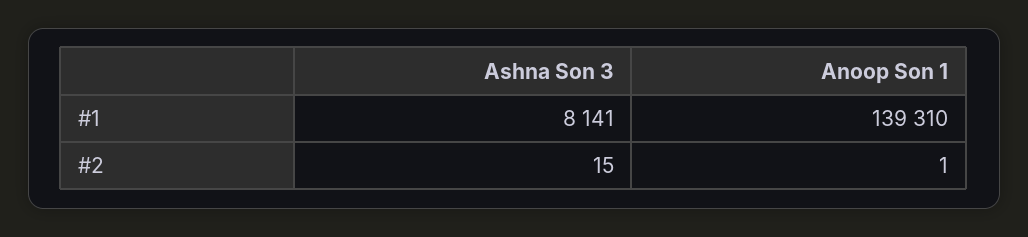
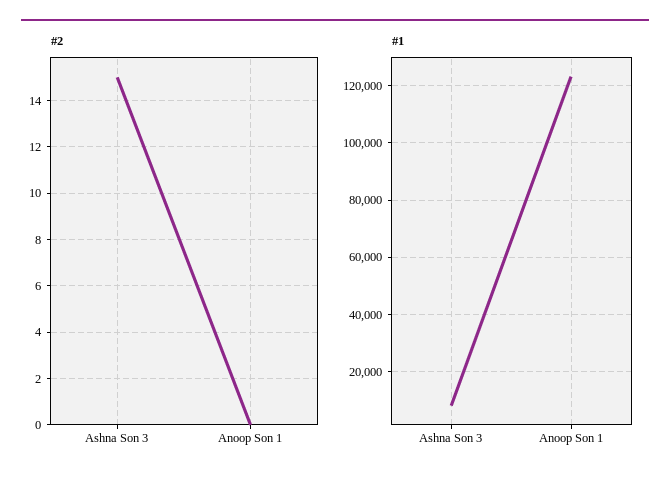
  {
    "#1": {
      "Ashna Son 3": 8141,
-     "Anoop Son 1": 139310
+     "Anoop Son 1": 122500
    },
    "#2": {
      "Ashna Son 3": 15,
-     "Anoop Son 1": 1
+     "Anoop Son 1": 0
    }
  }

